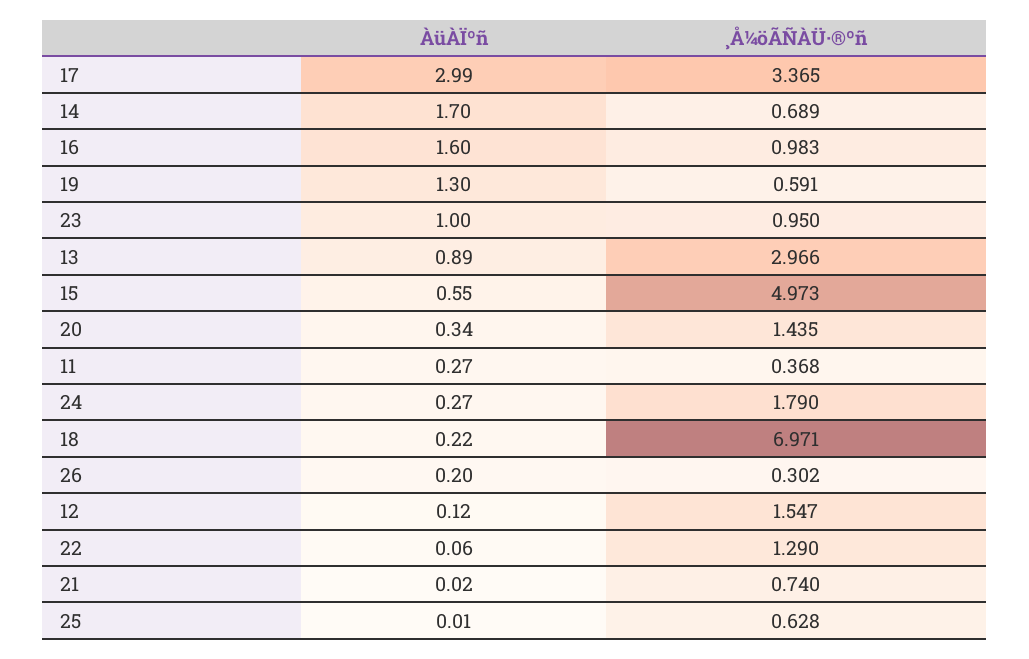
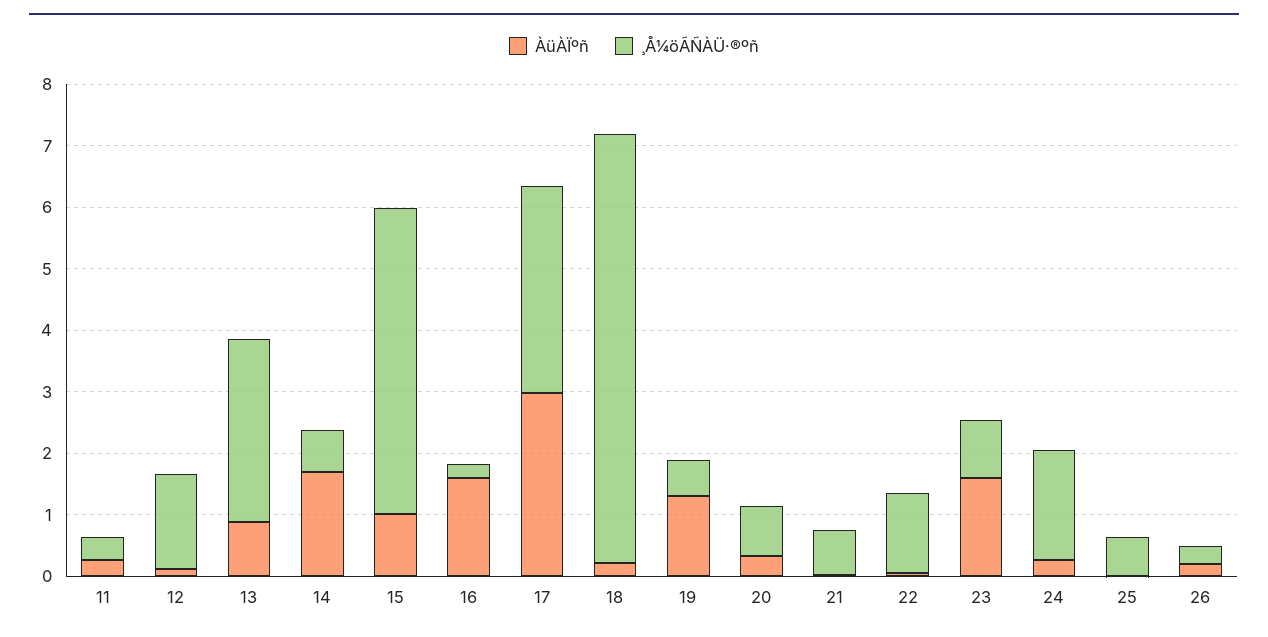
  {
    "ÀüÀÏºñ": {
      "17": 2.99,
      "14": 1.7,
      "16": 1.6,
      "19": 1.3,
-     "23": 1,
+     "23": 1.6,
      "13": 0.89,
-     "15": 0.55,
+     "15": 1,
      "20": 0.34,
      "11": 0.27,
      "24": 0.27,
      "18": 0.22,
      "26": 0.2,
      "12": 0.12,
      "22": 0.06,
      "21": 0.02,
      "25": 0.01
    },
    "¸Å¼öÃÑÀÜ·®ºñ": {
      "17": 3.365,
      "14": 0.689,
-     "16": 0.983,
+     "16": 0.2,
      "19": 0.591,
      "23": 0.95,
      "13": 2.966,
      "15": 4.973,
-     "20": 1.435,
+     "20": 0.8,
      "11": 0.368,
      "24": 1.79,
      "18": 6.971,
      "26": 0.302,
      "12": 1.547,
      "22": 1.29,
      "21": 0.74,
      "25": 0.628
    }
  }

